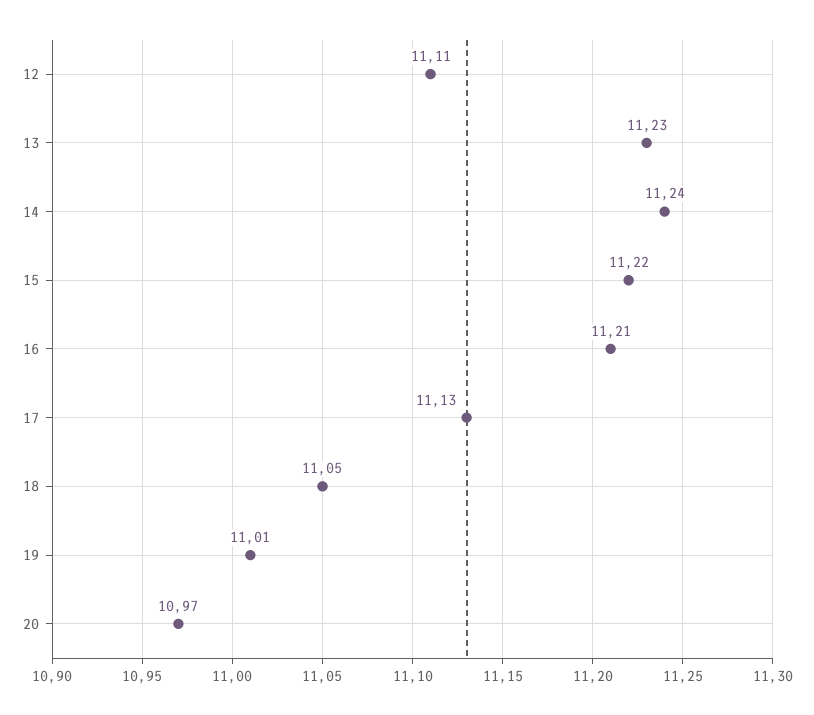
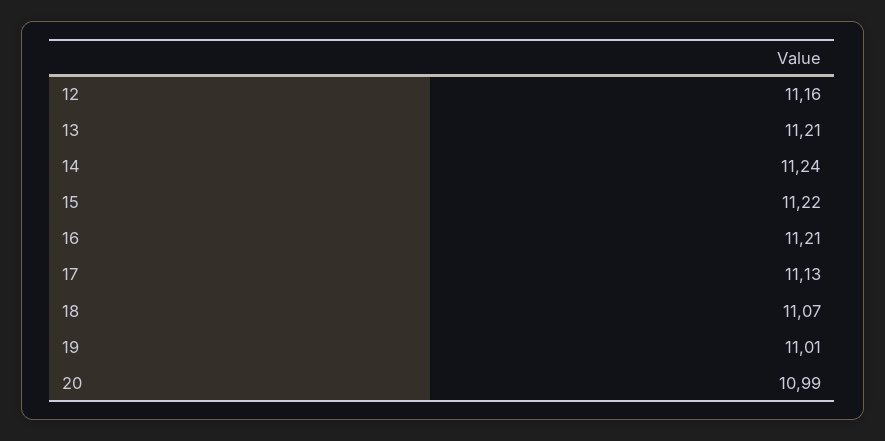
  {
-   "12": 11.11,
+   "12": 11.16,
-   "13": 11.23,
+   "13": 11.21,
    "14": 11.24,
    "15": 11.22,
    "16": 11.21,
    "17": 11.13,
-   "18": 11.05,
+   "18": 11.07,
    "19": 11.01,
-   "20": 10.97
+   "20": 10.99
  }

